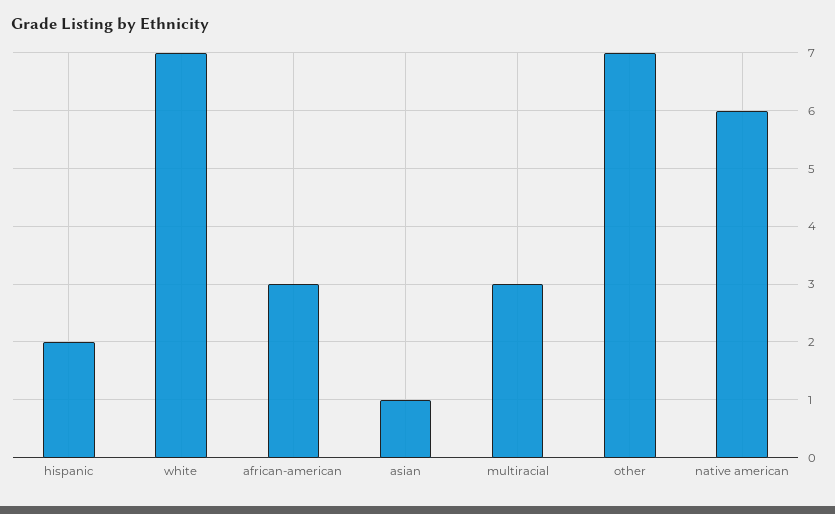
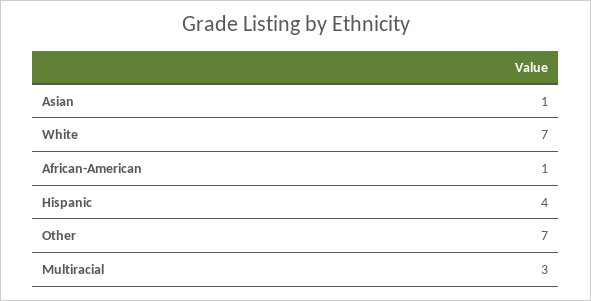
  {
-   "hispanic": 2,
+   "hispanic": 4,
    "white": 7,
-   "african-american": 3,
+   "african-american": 1,
    "asian": 1,
    "multiracial": 3,
-   "other": 7,
+   "other": 7
-   "native american": 6
  }

